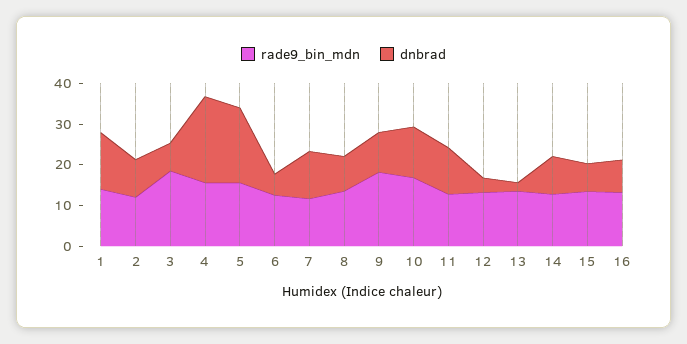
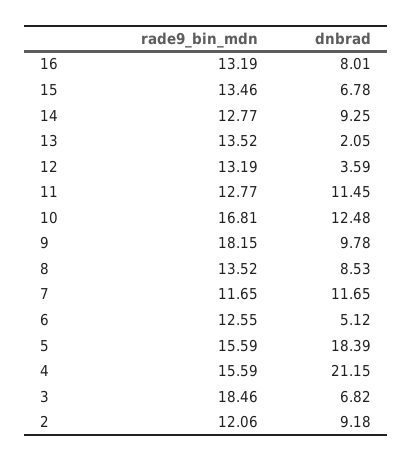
  {
    "rade9_bin_mdn": {
-     "1": 14,
      "2": 12.06,
      "3": 18.46,
      "4": 15.59,
      "5": 15.59,
      "6": 12.55,
      "7": 11.65,
      "8": 13.52,
      "9": 18.15,
      "10": 16.81,
      "11": 12.77,
      "12": 13.19,
      "13": 13.52,
      "14": 12.77,
      "15": 13.46,
      "16": 13.19
    },
    "dnbrad": {
-     "1": 14,
      "2": 9.18,
      "3": 6.82,
      "4": 21.15,
      "5": 18.39,
      "6": 5.12,
      "7": 11.65,
      "8": 8.53,
      "9": 9.78,
      "10": 12.48,
      "11": 11.45,
      "12": 3.59,
      "13": 2.05,
      "14": 9.25,
      "15": 6.78,
      "16": 8.01
    }
  }

